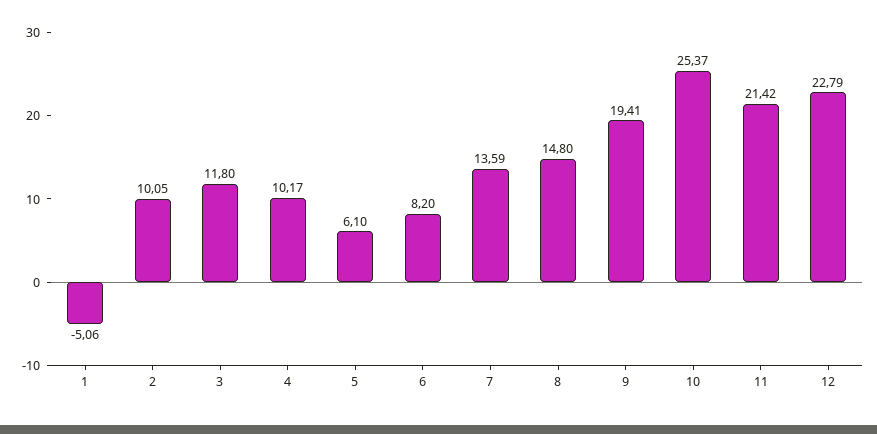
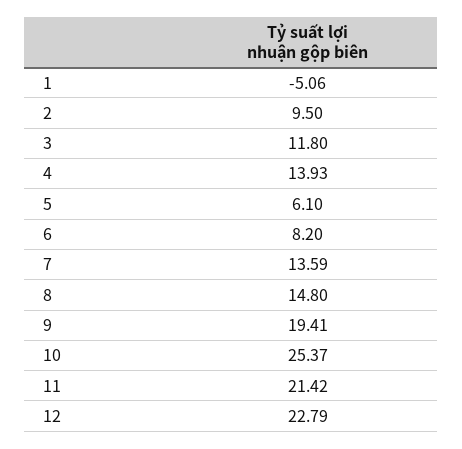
  {
    "1": -5.06,
-   "2": 10.05,
+   "2": 9.5,
    "3": 11.8,
-   "4": 10.17,
+   "4": 13.93,
    "5": 6.1,
    "6": 8.2,
    "7": 13.59,
    "8": 14.8,
    "9": 19.41,
    "10": 25.37,
    "11": 21.42,
    "12": 22.79
  }

